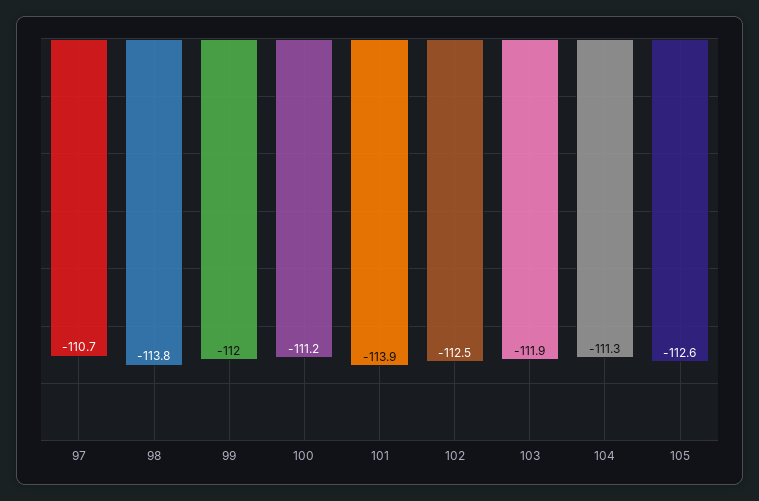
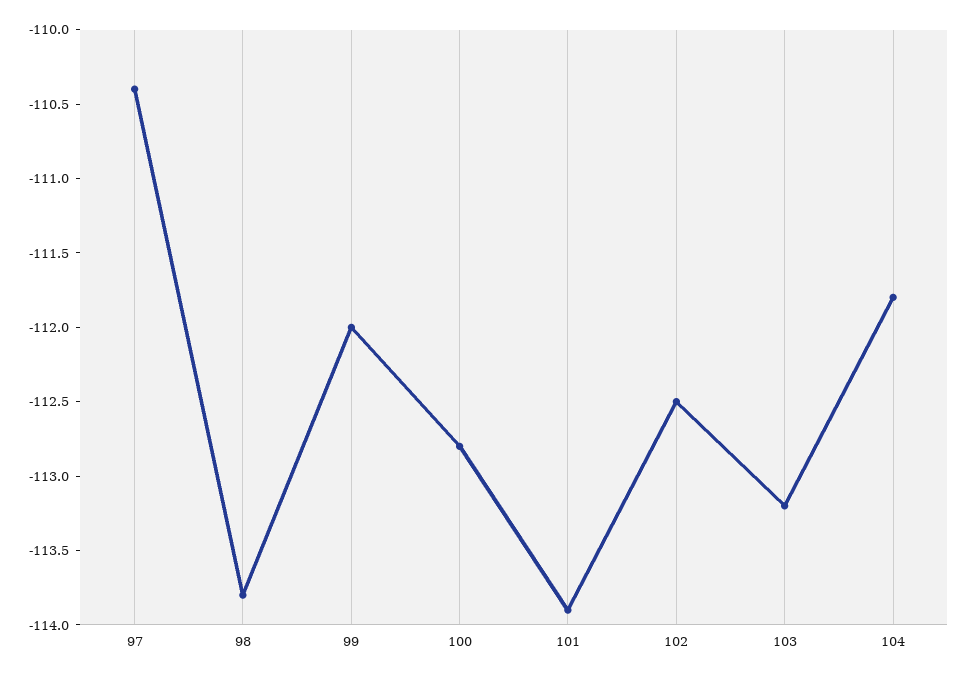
  {
-   "97": -110.7,
+   "97": -110.4,
    "98": -113.8,
    "99": -112,
-   "100": -111.2,
+   "100": -112.8,
    "101": -113.9,
    "102": -112.5,
-   "103": -111.9,
+   "103": -113.2,
-   "104": -111.3,
+   "104": -111.8
-   "105": -112.6
  }

